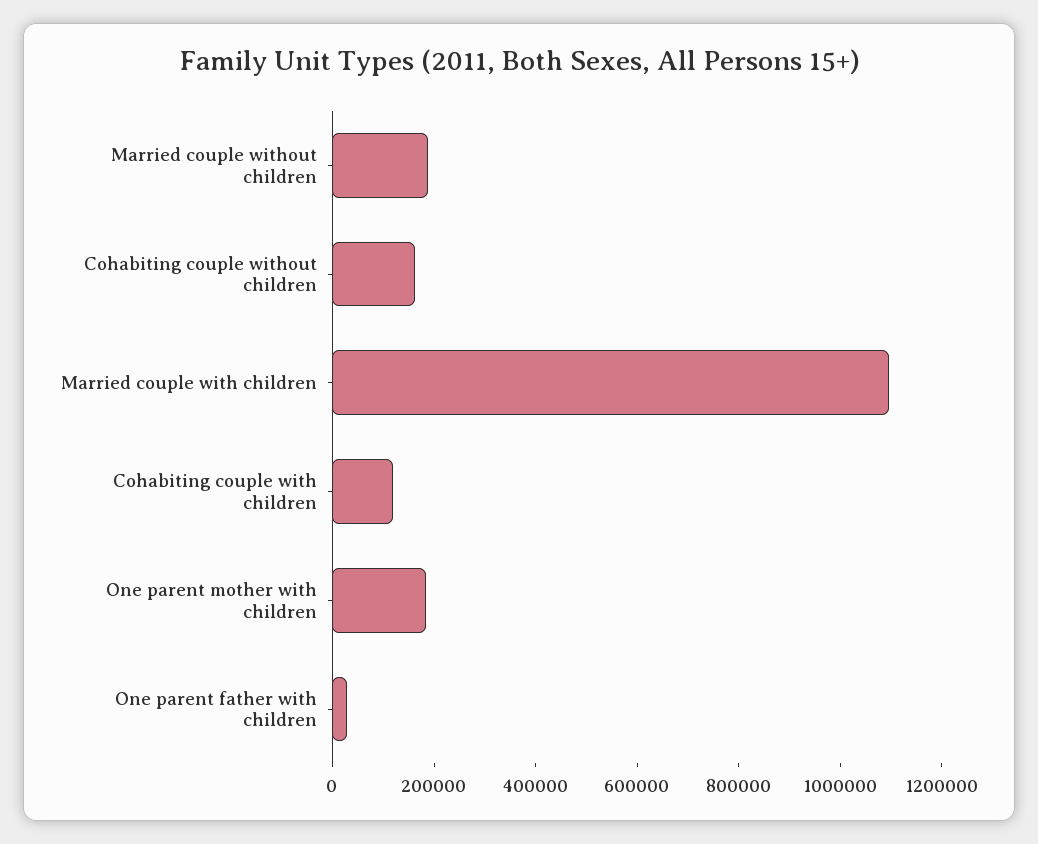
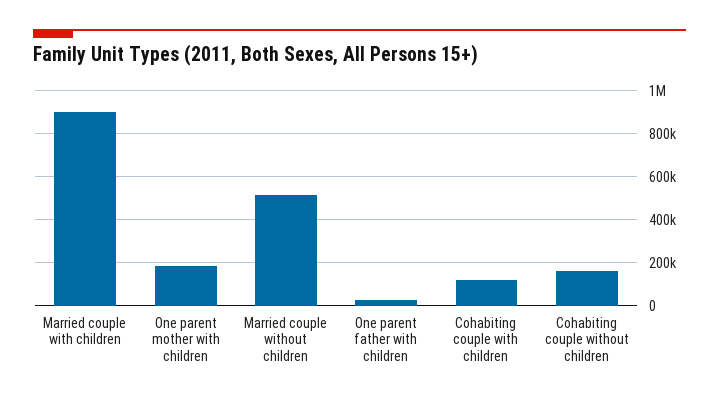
  {
-   "Married couple without children": 200000,
+   "Married couple without children": 500000,
    "Cohabiting couple without children": 150000,
-   "Married couple with children": 1100000,
+   "Married couple with children": 900000,
    "Cohabiting couple with children": 100000,
    "One parent mother with children": 200000,
    "One parent father with children": 50000
  }

